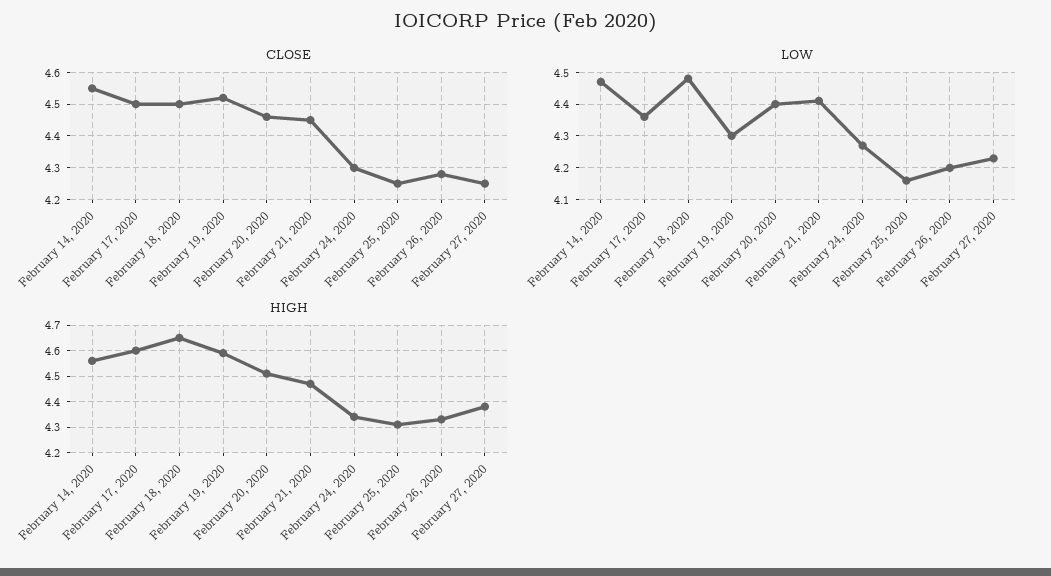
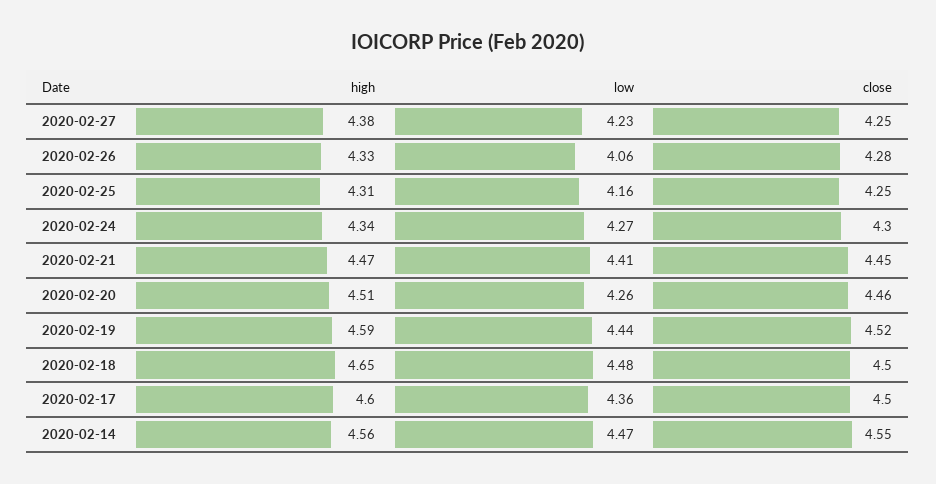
  {
    "CLOSE": {
      "February 14, 2020": 4.55,
      "February 17, 2020": 4.5,
      "February 18, 2020": 4.5,
      "February 19, 2020": 4.52,
      "February 20, 2020": 4.46,
      "February 21, 2020": 4.45,
      "February 24, 2020": 4.3,
      "February 25, 2020": 4.25,
      "February 26, 2020": 4.28,
      "February 27, 2020": 4.25
    },
    "LOW": {
      "February 14, 2020": 4.47,
      "February 17, 2020": 4.36,
      "February 18, 2020": 4.48,
-     "February 19, 2020": 4.3,
+     "February 19, 2020": 4.44,
-     "February 20, 2020": 4.4,
+     "February 20, 2020": 4.26,
      "February 21, 2020": 4.41,
      "February 24, 2020": 4.27,
      "February 25, 2020": 4.16,
-     "February 26, 2020": 4.2,
+     "February 26, 2020": 4.06,
      "February 27, 2020": 4.23
    },
    "HIGH": {
      "February 14, 2020": 4.56,
      "February 17, 2020": 4.6,
      "February 18, 2020": 4.65,
      "February 19, 2020": 4.59,
      "February 20, 2020": 4.51,
      "February 21, 2020": 4.47,
      "February 24, 2020": 4.34,
      "February 25, 2020": 4.31,
      "February 26, 2020": 4.33,
      "February 27, 2020": 4.38
    }
  }

